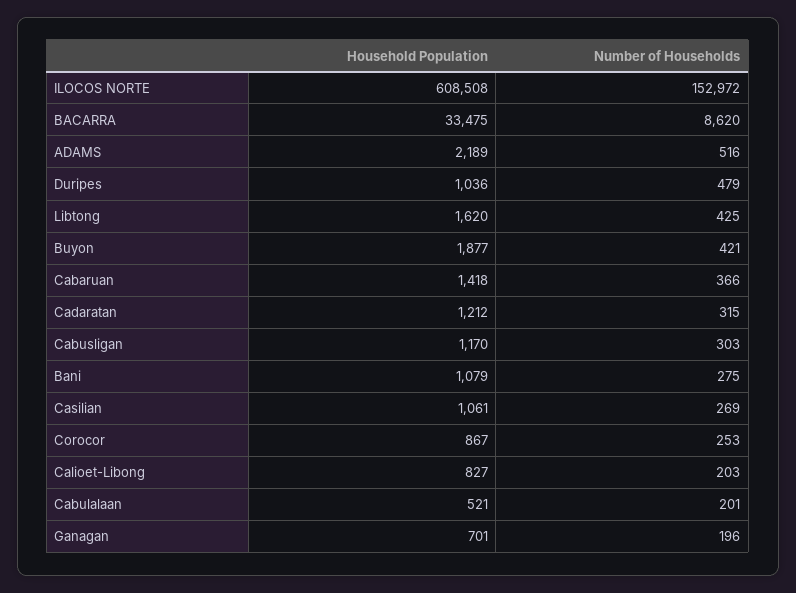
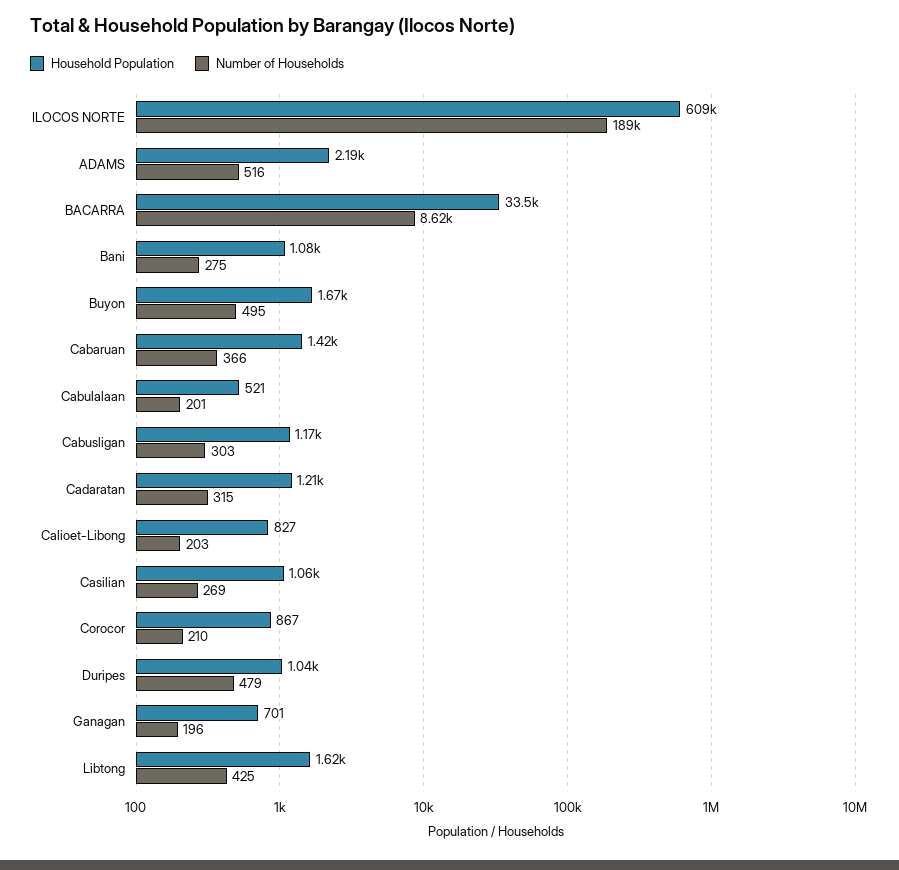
  {
    "Household Population": {
      "ILOCOS NORTE": 608508,
      "BACARRA": 33475,
      "ADAMS": 2189,
      "Duripes": 1036,
      "Libtong": 1620,
-     "Buyon": 1877,
+     "Buyon": 1670,
      "Cabaruan": 1418,
      "Cadaratan": 1212,
      "Cabusligan": 1170,
      "Bani": 1079,
      "Casilian": 1061,
      "Corocor": 867,
      "Calioet-Libong": 827,
      "Cabulalaan": 521,
      "Ganagan": 701
    },
    "Number of Households": {
-     "ILOCOS NORTE": 152972,
+     "ILOCOS NORTE": 189000,
      "BACARRA": 8620,
      "ADAMS": 516,
      "Duripes": 479,
      "Libtong": 425,
-     "Buyon": 421,
+     "Buyon": 495,
      "Cabaruan": 366,
      "Cadaratan": 315,
      "Cabusligan": 303,
      "Bani": 275,
      "Casilian": 269,
-     "Corocor": 253,
+     "Corocor": 210,
      "Calioet-Libong": 203,
      "Cabulalaan": 201,
      "Ganagan": 196
    }
  }

